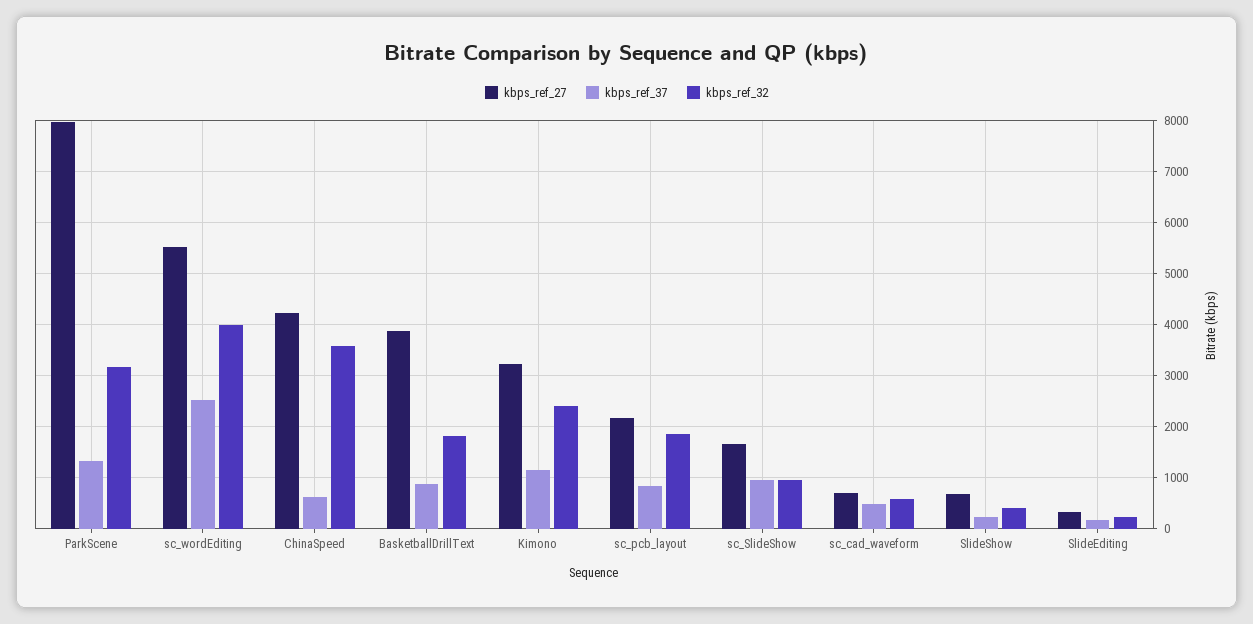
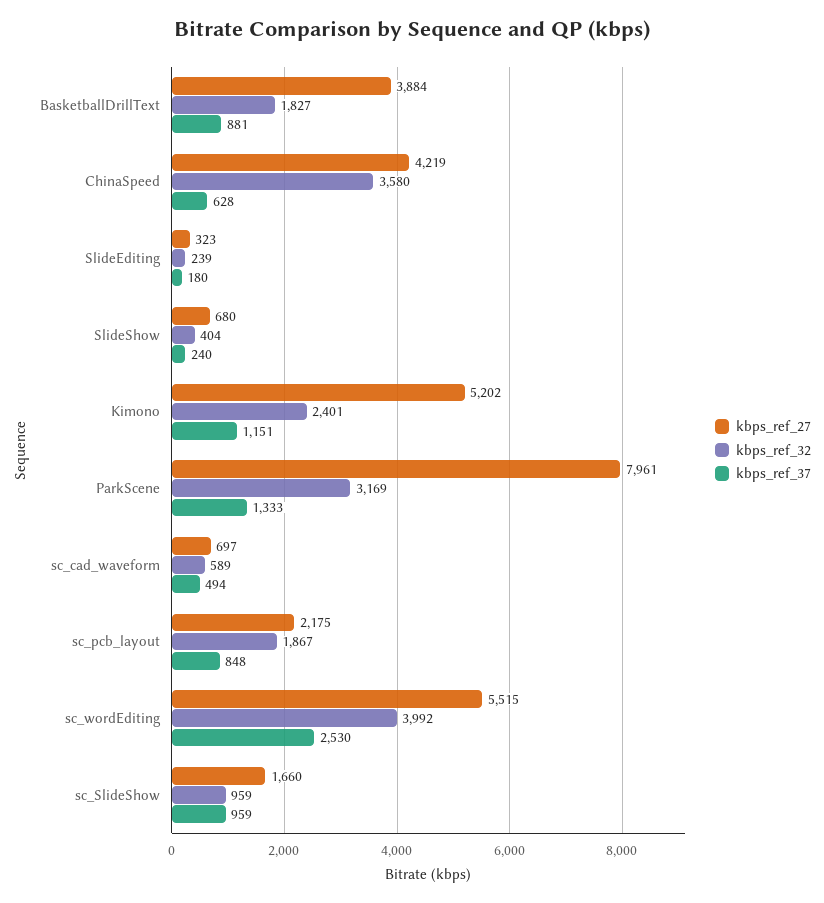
  {
    "kbps_ref_27": {
      "ParkScene": 7961,
      "sc_wordEditing": 5515,
      "ChinaSpeed": 4219,
      "BasketballDrillText": 3884,
-     "Kimono": 3200,
+     "Kimono": 5202,
      "sc_pcb_layout": 2175,
      "sc_SlideShow": 1660,
      "sc_cad_waveform": 697,
      "SlideShow": 680,
      "SlideEditing": 323
    },
    "kbps_ref_37": {
      "ParkScene": 1333,
      "sc_wordEditing": 2530,
      "ChinaSpeed": 628,
      "BasketballDrillText": 881,
      "Kimono": 1151,
      "sc_pcb_layout": 848,
      "sc_SlideShow": 959,
      "sc_cad_waveform": 494,
      "SlideShow": 240,
      "SlideEditing": 180
    },
    "kbps_ref_32": {
      "ParkScene": 3169,
      "sc_wordEditing": 3992,
      "ChinaSpeed": 3580,
      "BasketballDrillText": 1827,
      "Kimono": 2401,
      "sc_pcb_layout": 1867,
      "sc_SlideShow": 959,
      "sc_cad_waveform": 589,
      "SlideShow": 404,
      "SlideEditing": 239
    }
  }

